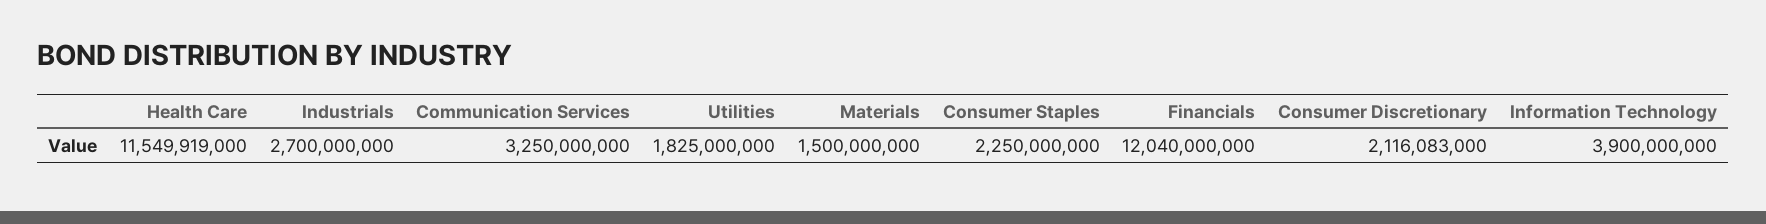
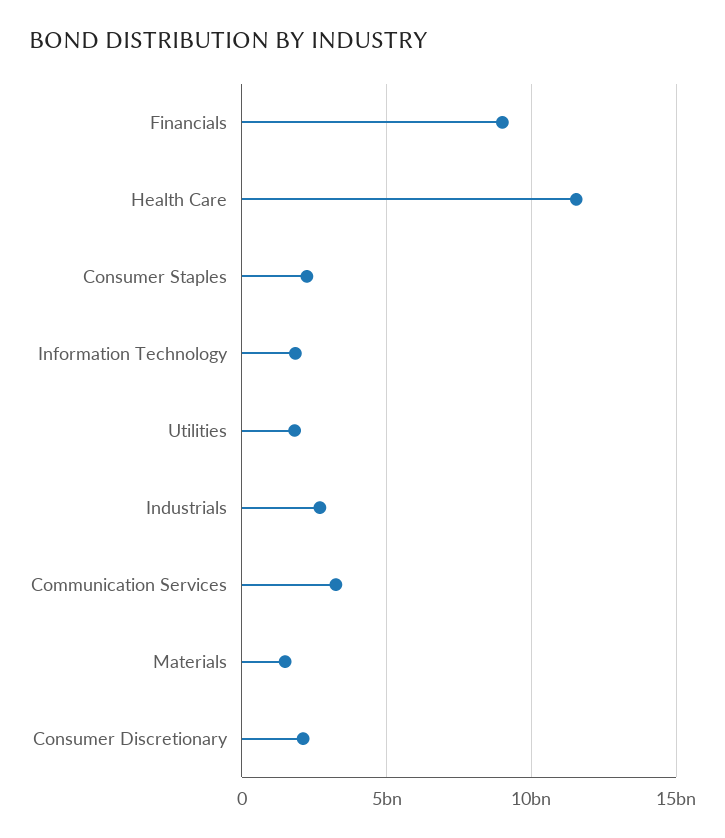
  {
    "Health Care": 11549919000,
    "Industrials": 2700000000,
    "Communication Services": 3250000000,
    "Utilities": 1825000000,
    "Materials": 1500000000,
    "Consumer Staples": 2250000000,
-   "Financials": 12040000000,
+   "Financials": 9000000000,
    "Consumer Discretionary": 2116083000,
-   "Information Technology": 3900000000
+   "Information Technology": 2000000000
  }

